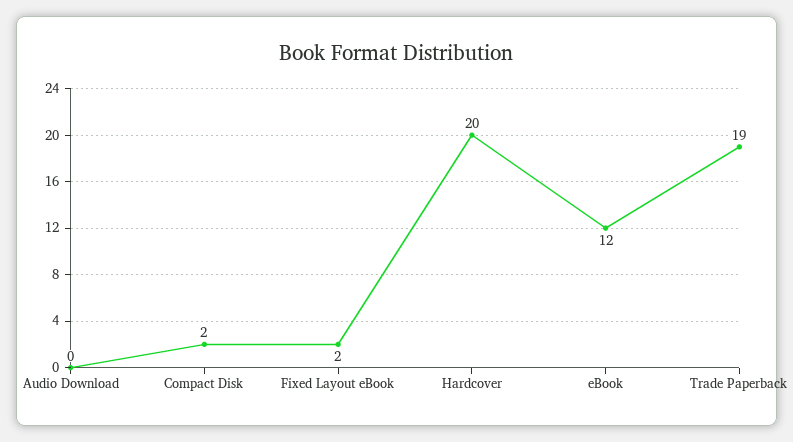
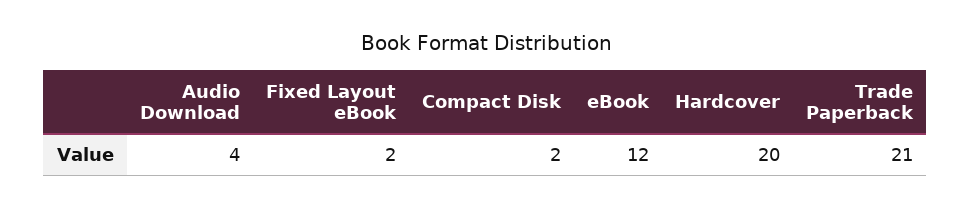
  {
-   "Audio Download": 0,
+   "Audio Download": 4,
    "Compact Disk": 2,
    "Fixed Layout eBook": 2,
    "Hardcover": 20,
    "eBook": 12,
-   "Trade Paperback": 19
+   "Trade Paperback": 21
  }

